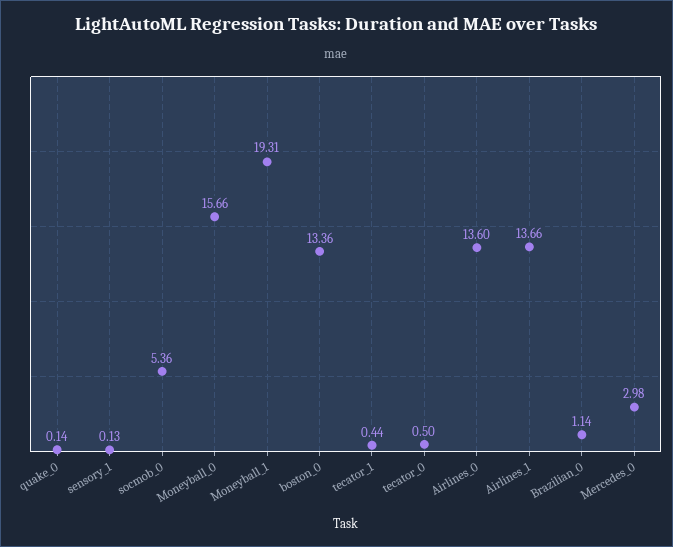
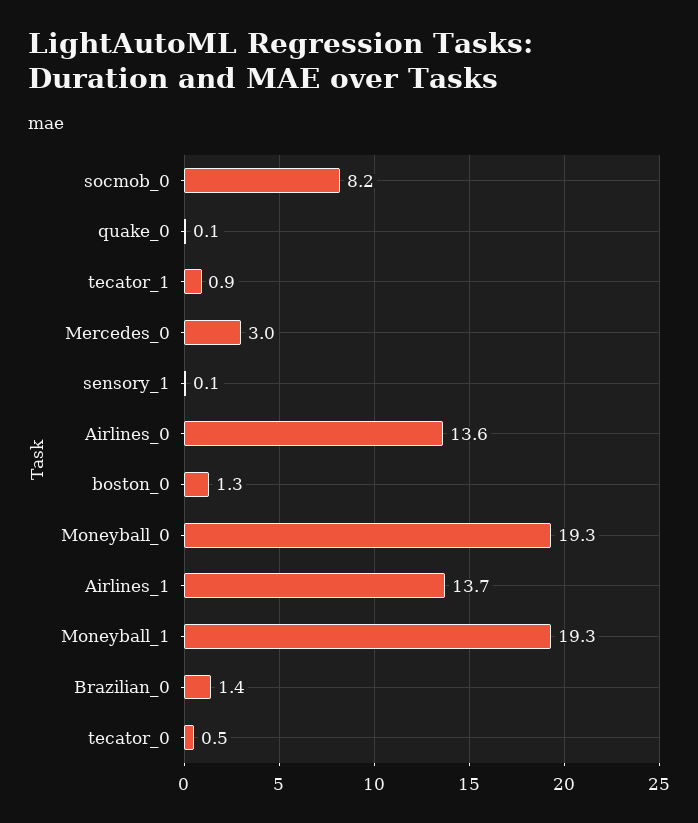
  {
    "quake_0": 0.14,
    "sensory_1": 0.13,
-   "socmob_0": 5.36,
+   "socmob_0": 8.2,
-   "Moneyball_0": 15.66,
+   "Moneyball_0": 19.3,
    "Moneyball_1": 19.31,
-   "boston_0": 13.36,
+   "boston_0": 1.3,
-   "tecator_1": 0.44,
+   "tecator_1": 0.9,
    "tecator_0": 0.5,
    "Airlines_0": 13.6,
    "Airlines_1": 13.66,
-   "Brazilian_0": 1.14,
+   "Brazilian_0": 1.4,
    "Mercedes_0": 2.98
  }

